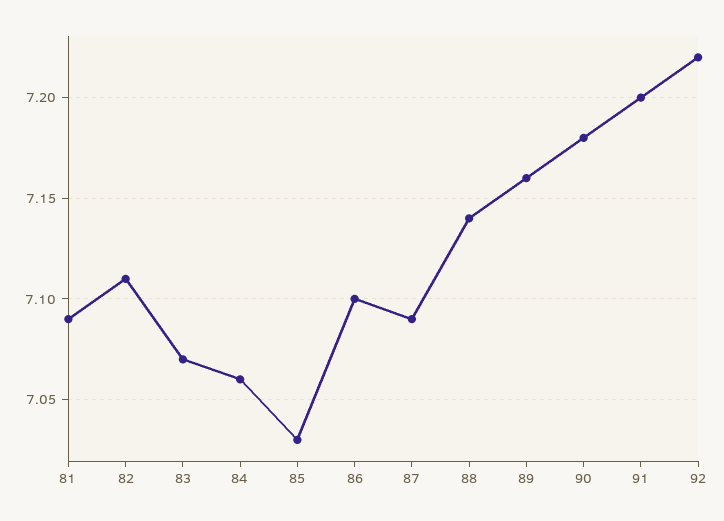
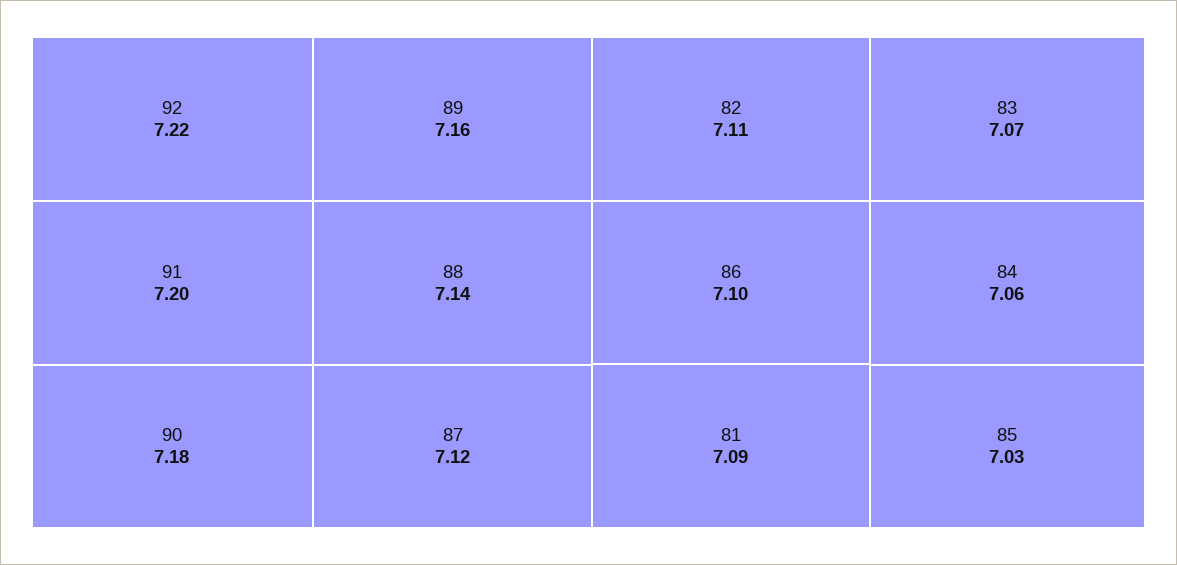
  {
    "81": 7.09,
    "82": 7.11,
    "83": 7.07,
    "84": 7.06,
    "85": 7.03,
    "86": 7.1,
-   "87": 7.09,
+   "87": 7.12,
    "88": 7.14,
    "89": 7.16,
    "90": 7.18,
    "91": 7.2,
    "92": 7.22
  }

